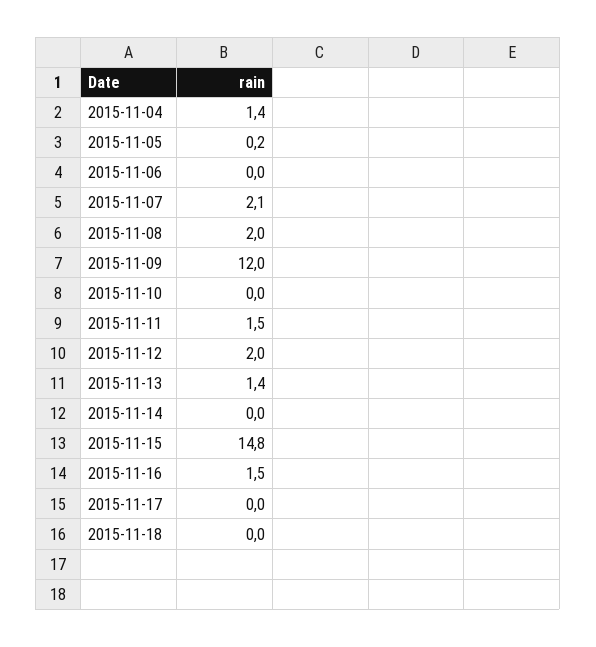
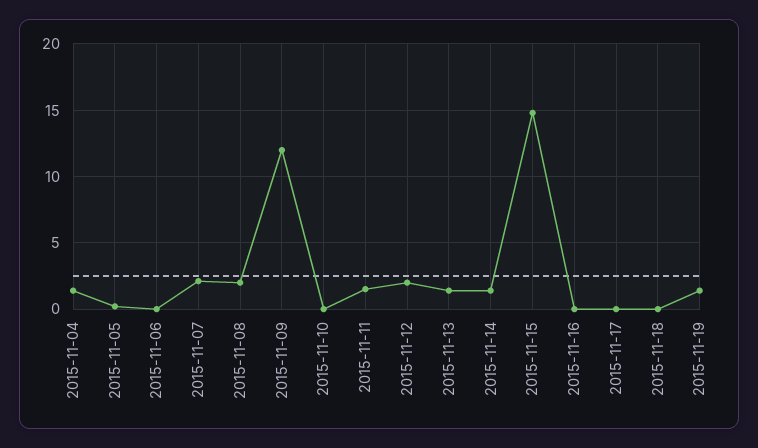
  {
    "2015-11-04": 1.4,
    "2015-11-05": 0.2,
    "2015-11-06": 0,
    "2015-11-07": 2.1,
    "2015-11-08": 2,
    "2015-11-09": 12,
    "2015-11-10": 0,
    "2015-11-11": 1.5,
    "2015-11-12": 2,
    "2015-11-13": 1.4,
-   "2015-11-14": 0,
+   "2015-11-14": 1.5,
    "2015-11-15": 14.8,
-   "2015-11-16": 1.5,
+   "2015-11-16": 0,
    "2015-11-17": 0,
-   "2015-11-18": 0
+   "2015-11-18": 0,
+   "2015-11-19": 1.5
  }

